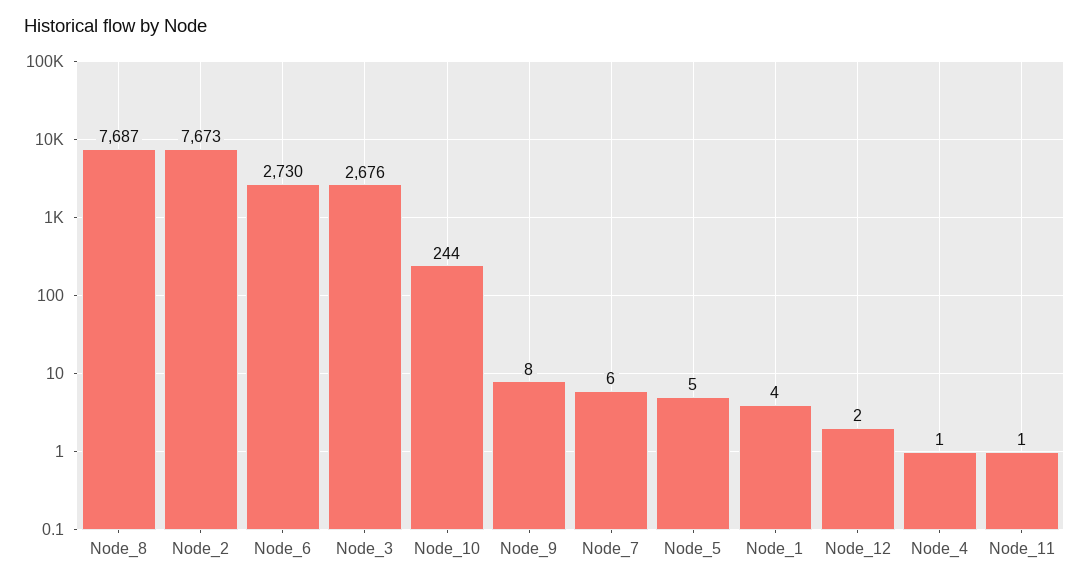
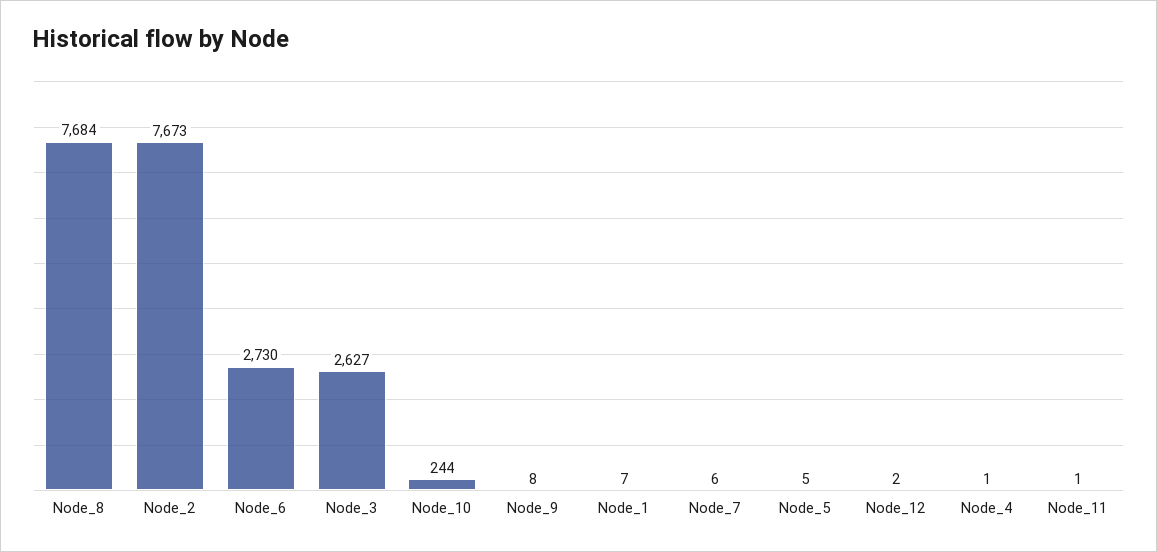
  {
-   "Node_8": 7687,
+   "Node_8": 7684,
    "Node_2": 7673,
    "Node_6": 2730,
-   "Node_3": 2676,
+   "Node_3": 2627,
    "Node_10": 244,
    "Node_9": 8,
    "Node_7": 6,
    "Node_5": 5,
-   "Node_1": 4,
+   "Node_1": 7,
    "Node_12": 2,
    "Node_4": 1,
    "Node_11": 1
  }

